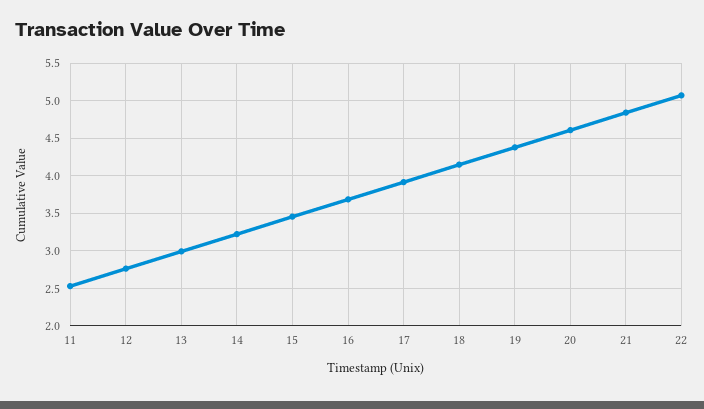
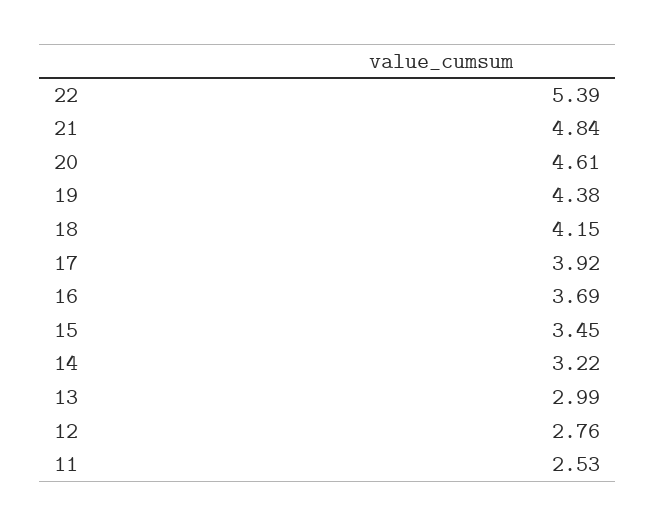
  {
    "11": 2.53,
    "12": 2.76,
    "13": 2.99,
    "14": 3.22,
    "15": 3.45,
    "16": 3.69,
    "17": 3.92,
    "18": 4.15,
    "19": 4.38,
    "20": 4.61,
    "21": 4.84,
-   "22": 5.1
+   "22": 5.39
  }

